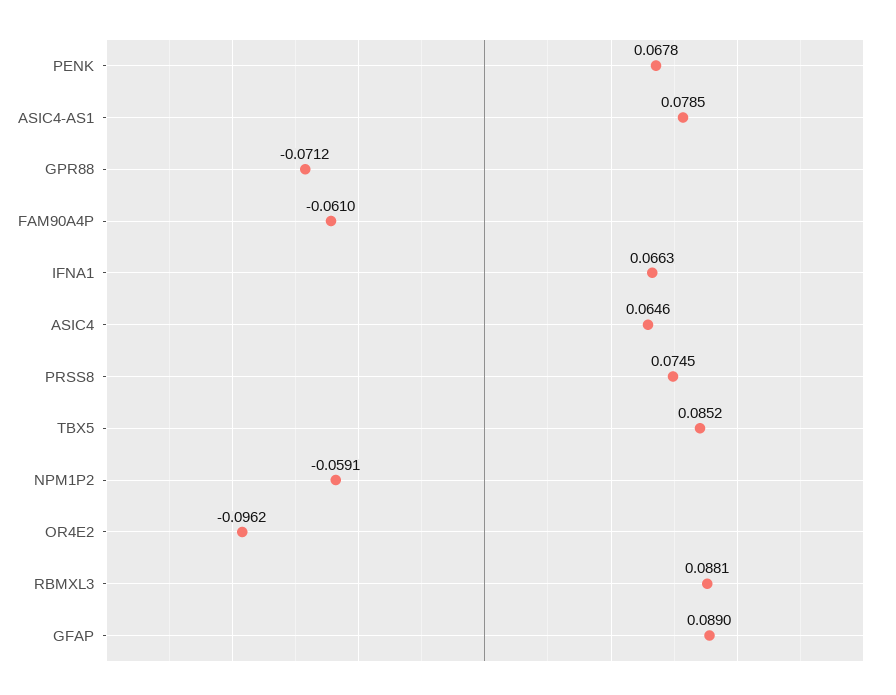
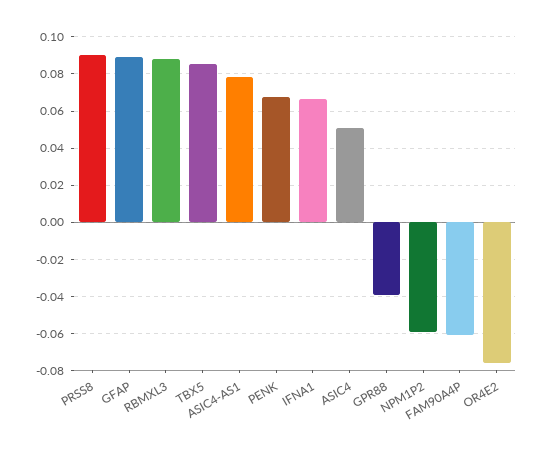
  {
    "PENK": 0.0678,
    "ASIC4-AS1": 0.0785,
-   "GPR88": -0.0712,
+   "GPR88": -0.04,
    "FAM90A4P": -0.061,
    "IFNA1": 0.0663,
-   "ASIC4": 0.0646,
+   "ASIC4": 0.05,
-   "PRSS8": 0.0745,
+   "PRSS8": 0.09,
    "TBX5": 0.0852,
    "NPM1P2": -0.0591,
-   "OR4E2": -0.0962,
+   "OR4E2": -0.075,
    "RBMXL3": 0.0881,
    "GFAP": 0.089
  }

